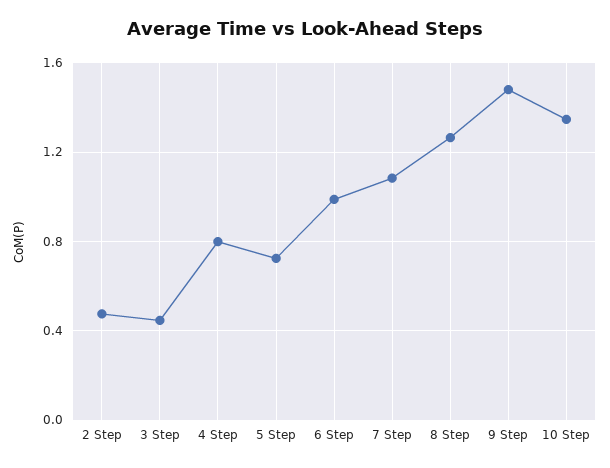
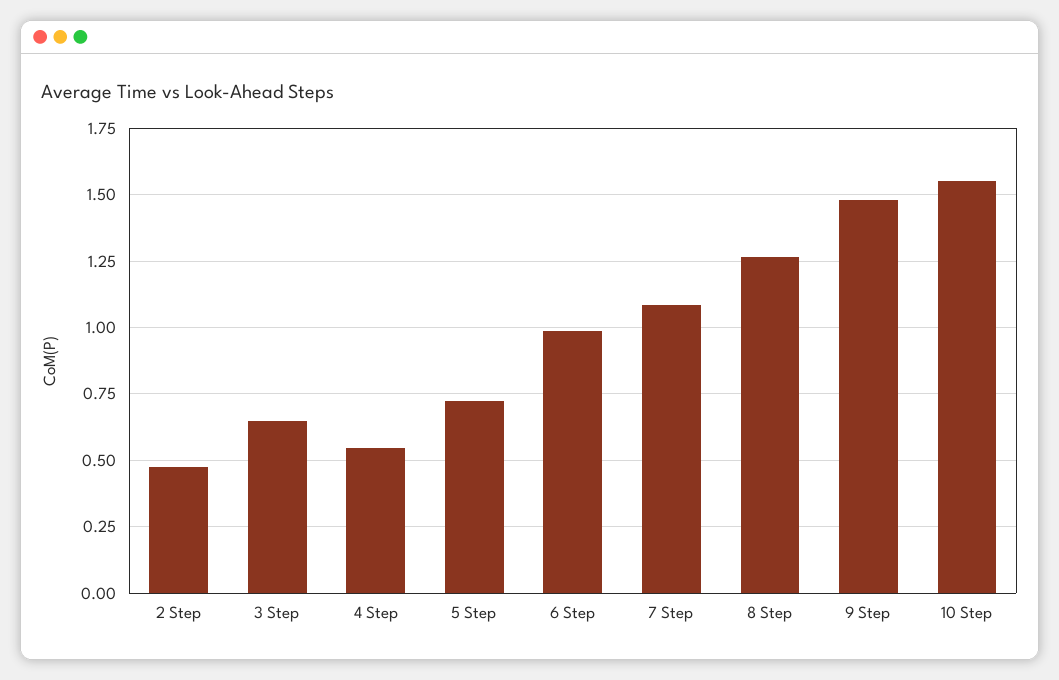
  {
    "2 Step": 0.475,
-   "3 Step": 0.45,
+   "3 Step": 0.65,
-   "4 Step": 0.8,
+   "4 Step": 0.55,
    "5 Step": 0.725,
    "6 Step": 1,
    "7 Step": 1.075,
    "8 Step": 1.275,
    "9 Step": 1.475,
-   "10 Step": 1.35
+   "10 Step": 1.55
  }

